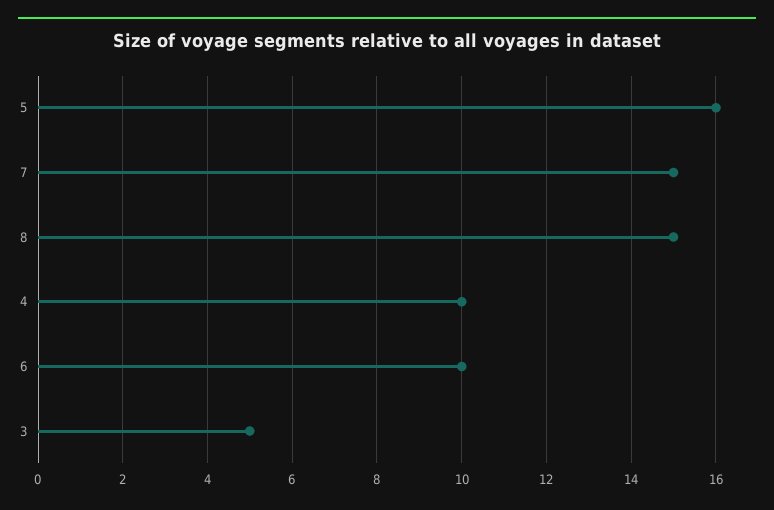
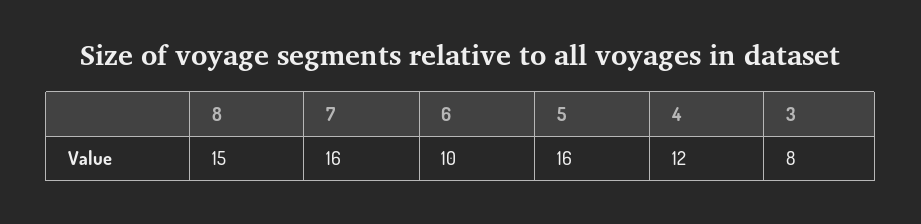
  {
    "5": 16,
-   "7": 15,
+   "7": 16,
    "8": 15,
-   "4": 10,
+   "4": 12,
    "6": 10,
-   "3": 5
+   "3": 8
  }

